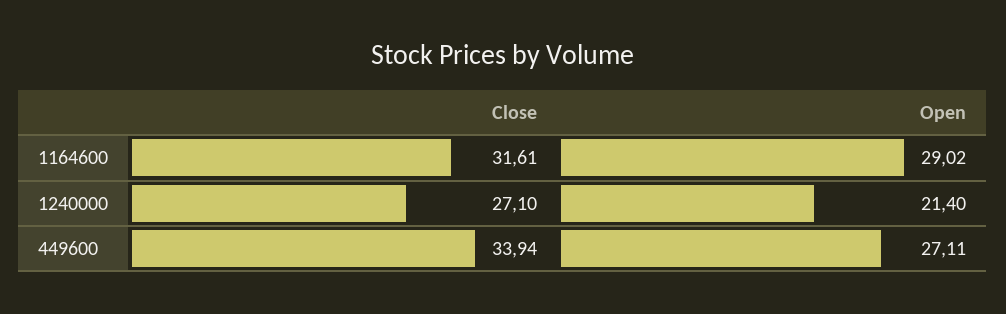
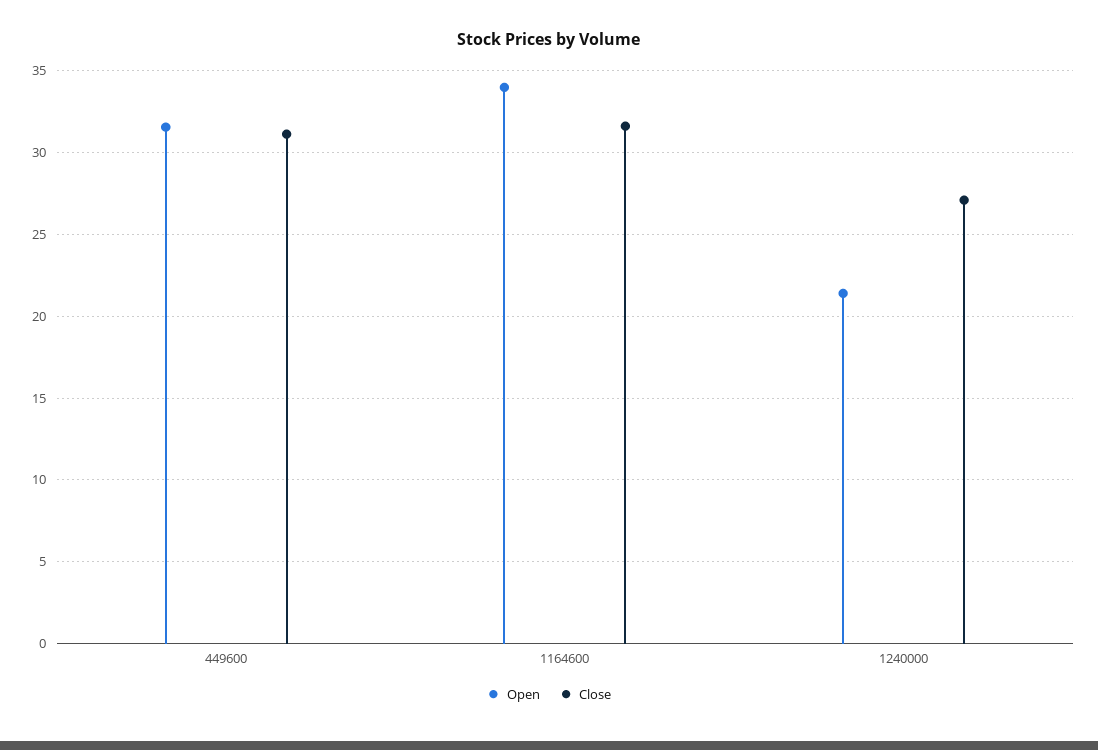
  {
    "Close": {
      "1164600": 31.61,
      "1240000": 27.1,
-     "449600": 33.94
+     "449600": 31
    },
    "Open": {
-     "1164600": 29.02,
+     "1164600": 34,
      "1240000": 21.4,
-     "449600": 27.11
+     "449600": 31.5
    }
  }

